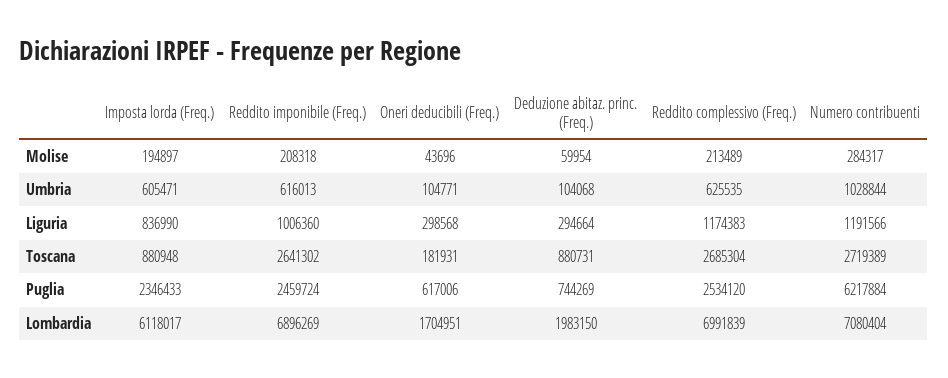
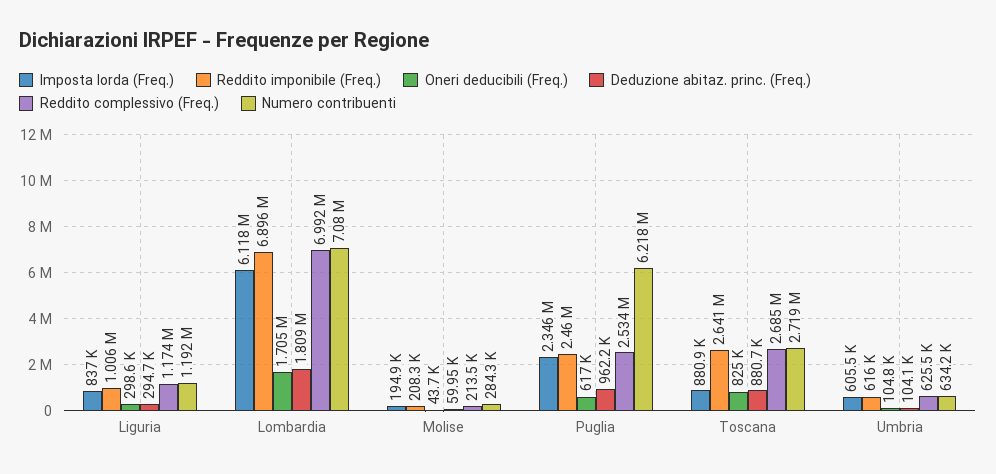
  {
    "Imposta lorda (Freq.)": {
      "Molise": 194897,
      "Umbria": 605471,
      "Liguria": 836990,
      "Toscana": 880948,
      "Puglia": 2346433,
      "Lombardia": 6118017
    },
    "Reddito imponibile (Freq.)": {
      "Molise": 208318,
      "Umbria": 616013,
      "Liguria": 1006360,
      "Toscana": 2641302,
      "Puglia": 2459724,
      "Lombardia": 6896269
    },
    "Oneri deducibili (Freq.)": {
      "Molise": 43696,
      "Umbria": 104771,
      "Liguria": 298568,
-     "Toscana": 181931,
+     "Toscana": 825000,
      "Puglia": 617006,
      "Lombardia": 1704951
    },
    "Deduzione abitaz. princ. (Freq.)": {
      "Molise": 59954,
      "Umbria": 104068,
      "Liguria": 294664,
      "Toscana": 880731,
-     "Puglia": 744269,
+     "Puglia": 962200,
-     "Lombardia": 1983150
+     "Lombardia": 1809000
    },
    "Reddito complessivo (Freq.)": {
      "Molise": 213489,
      "Umbria": 625535,
      "Liguria": 1174383,
      "Toscana": 2685304,
      "Puglia": 2534120,
      "Lombardia": 6991839
    },
    "Numero contribuenti": {
      "Molise": 284317,
-     "Umbria": 1028844,
+     "Umbria": 634200,
      "Liguria": 1191566,
      "Toscana": 2719389,
      "Puglia": 6217884,
      "Lombardia": 7080404
    }
  }

